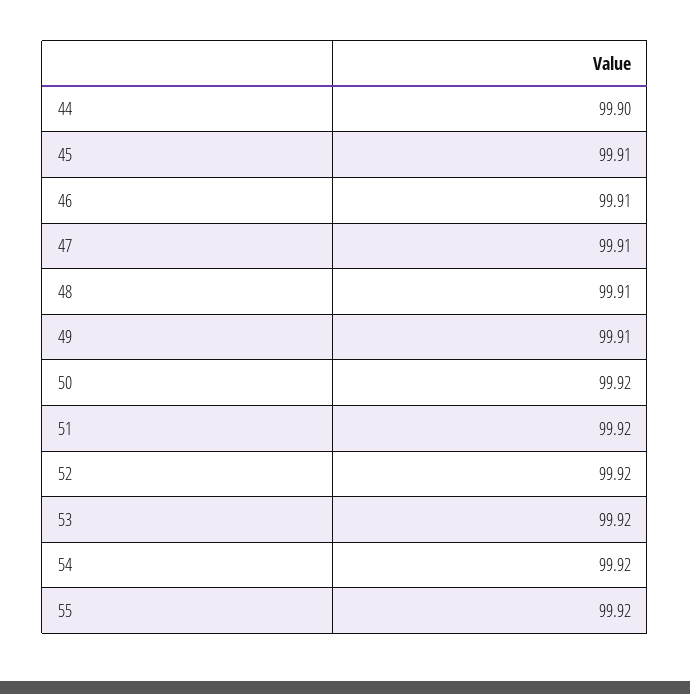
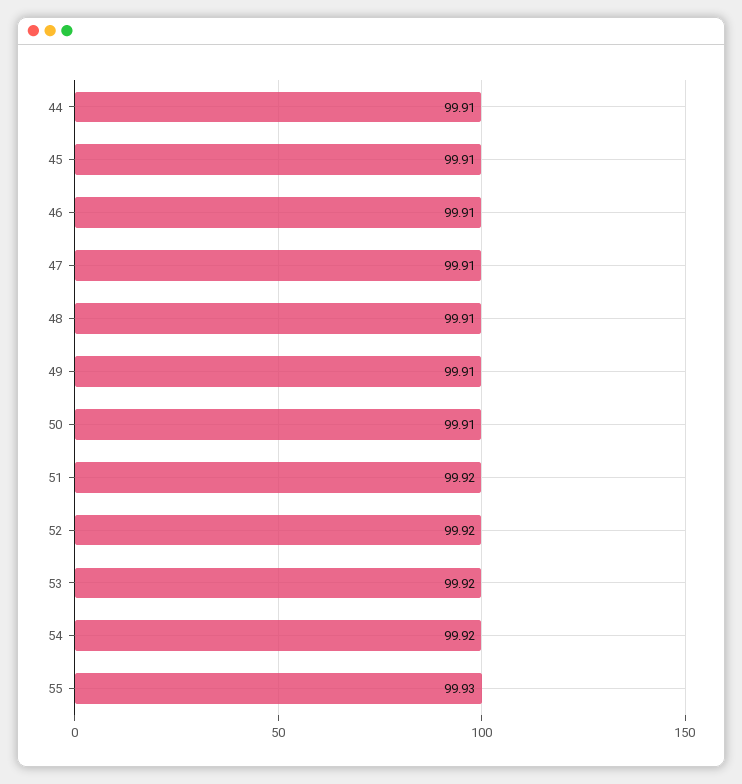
  {
-   "44": 99.9,
+   "44": 99.91,
    "45": 99.91,
    "46": 99.91,
    "47": 99.91,
    "48": 99.91,
    "49": 99.91,
-   "50": 99.92,
+   "50": 99.91,
    "51": 99.92,
    "52": 99.92,
    "53": 99.92,
    "54": 99.92,
-   "55": 99.92
+   "55": 99.93
  }

